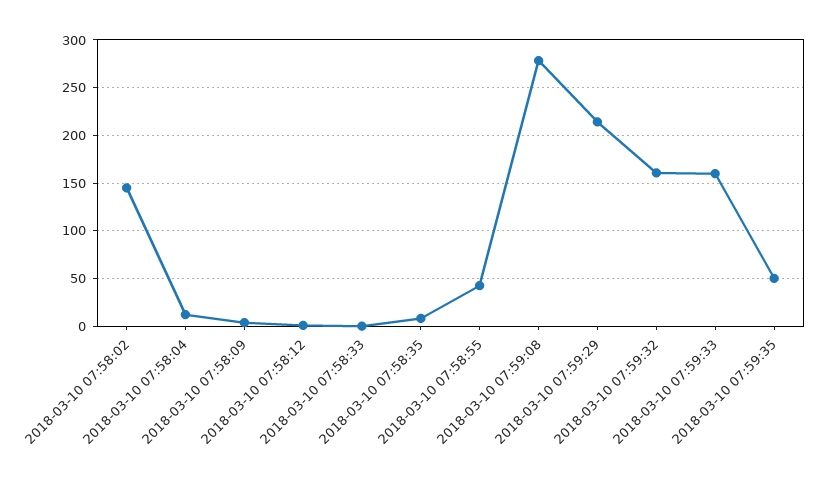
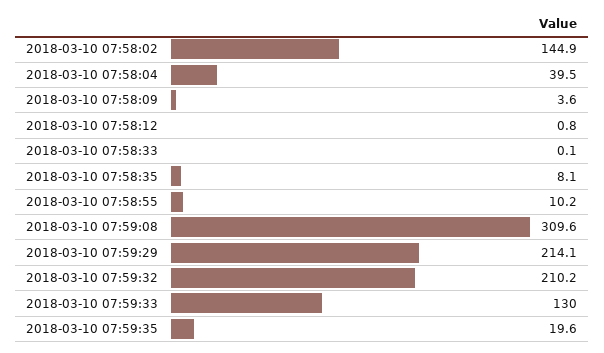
  {
    "2018-03-10 07:58:02": 144.9,
-   "2018-03-10 07:58:04": 10,
+   "2018-03-10 07:58:04": 39.5,
    "2018-03-10 07:58:09": 3.6,
    "2018-03-10 07:58:12": 0.8,
    "2018-03-10 07:58:33": 0.1,
    "2018-03-10 07:58:35": 8.1,
-   "2018-03-10 07:58:55": 40,
+   "2018-03-10 07:58:55": 10.2,
-   "2018-03-10 07:59:08": 280,
+   "2018-03-10 07:59:08": 309.6,
    "2018-03-10 07:59:29": 214.1,
-   "2018-03-10 07:59:32": 160,
+   "2018-03-10 07:59:32": 210.2,
-   "2018-03-10 07:59:33": 160,
+   "2018-03-10 07:59:33": 130,
-   "2018-03-10 07:59:35": 50
+   "2018-03-10 07:59:35": 19.6
  }

